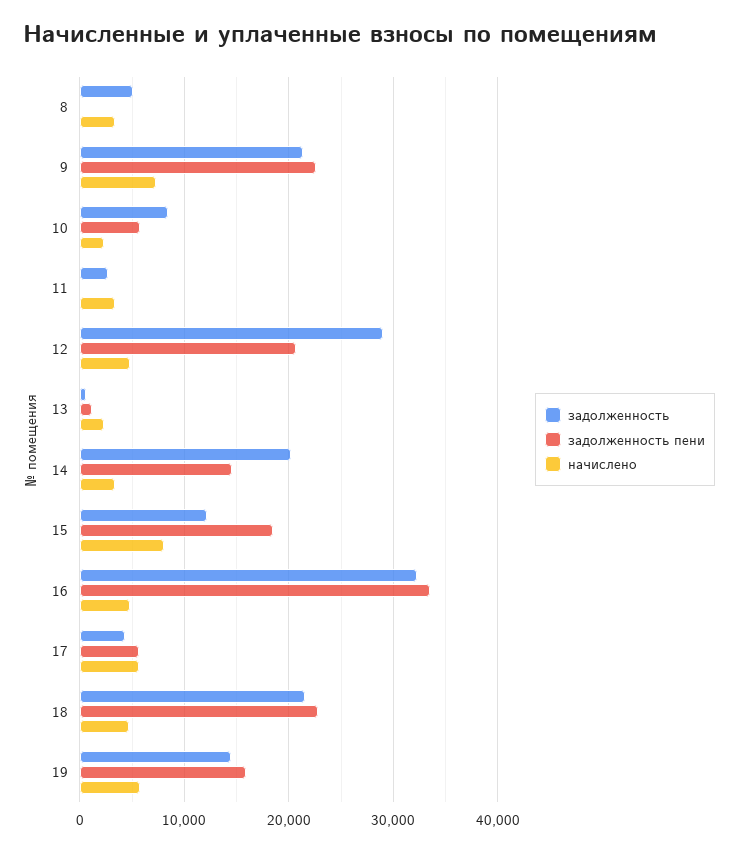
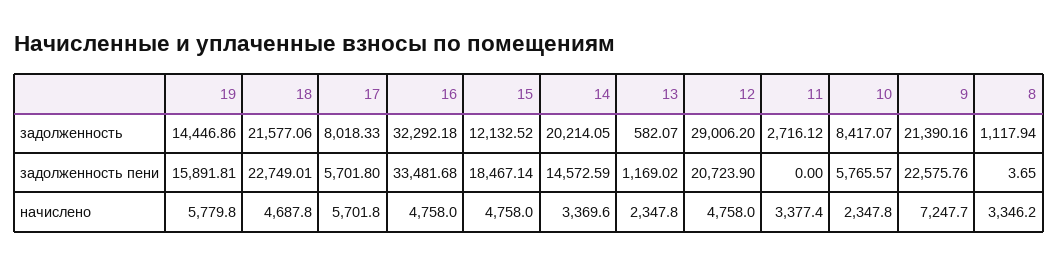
  {
    "задолженность": {
-     "8": 5000,
+     "8": 1117.94,
      "9": 21390.16,
      "10": 8417.07,
      "11": 2716.12,
      "12": 29006.2,
      "13": 582.07,
      "14": 20214.05,
      "15": 12132.52,
      "16": 32292.18,
-     "17": 4000,
+     "17": 8018.33,
      "18": 21577.06,
      "19": 14446.86
    },
    "задолженность пени": {
      "8": 3.65,
      "9": 22575.76,
      "10": 5765.57,
      "11": 0,
      "12": 20723.9,
      "13": 1169.02,
      "14": 14572.59,
      "15": 18467.14,
      "16": 33481.68,
      "17": 5701.8,
      "18": 22749.01,
      "19": 15891.81
    },
    "начислено": {
      "8": 3346.2,
      "9": 7247.7,
      "10": 2347.8,
      "11": 3377.4,
      "12": 4758,
      "13": 2347.8,
      "14": 3369.6,
-     "15": 8000,
+     "15": 4758,
      "16": 4758,
      "17": 5701.8,
      "18": 4687.8,
      "19": 5779.8
    }
  }

